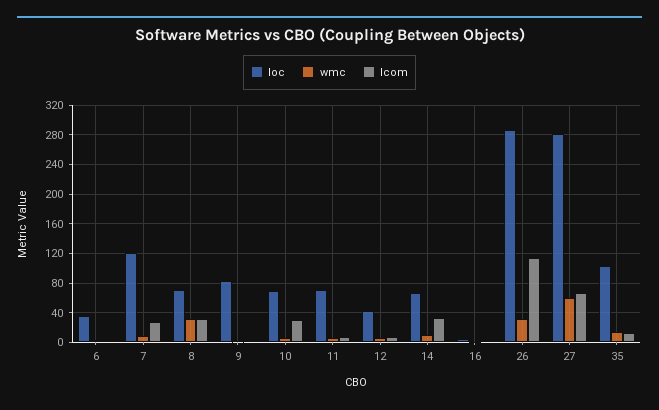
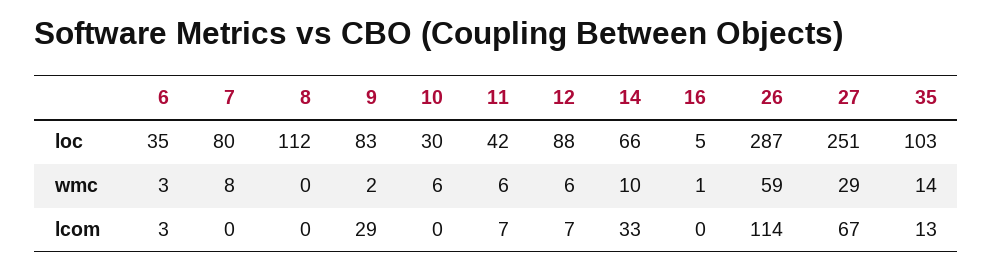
  {
    "loc": {
      "6": 35,
-     "7": 120,
+     "7": 80,
-     "8": 70,
+     "8": 112,
      "9": 83,
-     "10": 70,
+     "10": 30,
-     "11": 70,
+     "11": 42,
-     "12": 40,
+     "12": 88,
      "14": 66,
      "16": 5,
      "26": 287,
-     "27": 280,
+     "27": 251,
      "35": 103
    },
    "wmc": {
      "6": 3,
      "7": 8,
-     "8": 30,
+     "8": 0,
      "9": 2,
      "10": 6,
      "11": 6,
      "12": 6,
      "14": 10,
      "16": 1,
-     "26": 30,
+     "26": 59,
-     "27": 60,
+     "27": 29,
      "35": 14
    },
    "lcom": {
      "6": 3,
-     "7": 30,
+     "7": 0,
-     "8": 30,
+     "8": 0,
-     "9": 0,
+     "9": 29,
-     "10": 30,
+     "10": 0,
      "11": 7,
      "12": 7,
      "14": 33,
      "16": 0,
      "26": 114,
      "27": 67,
      "35": 13
    }
  }

